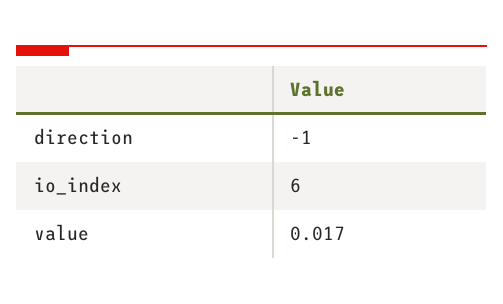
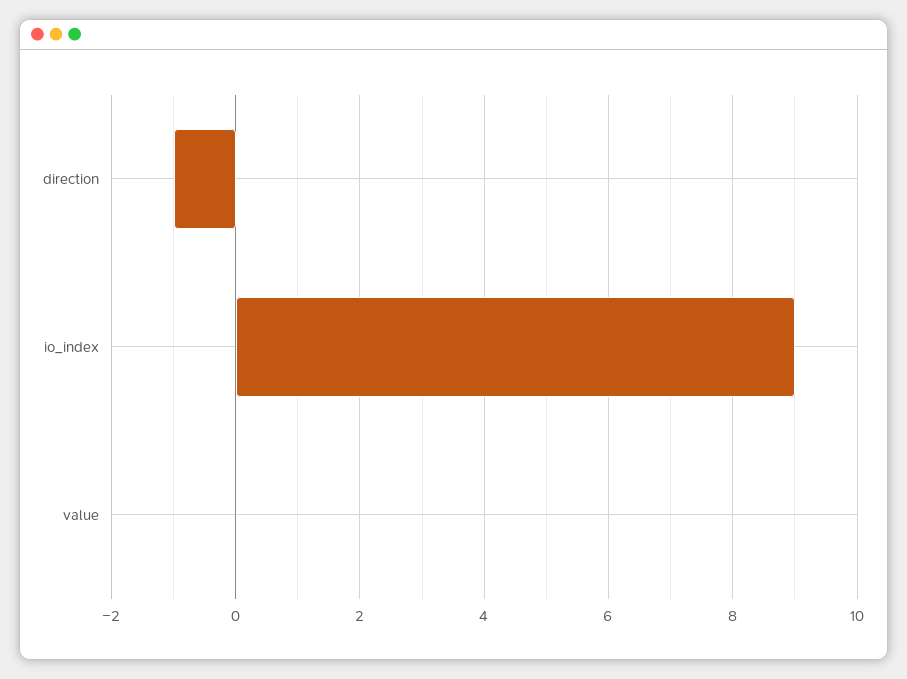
  {
    "direction": -1,
-   "io_index": 6,
+   "io_index": 9,
    "value": 0.017
  }

